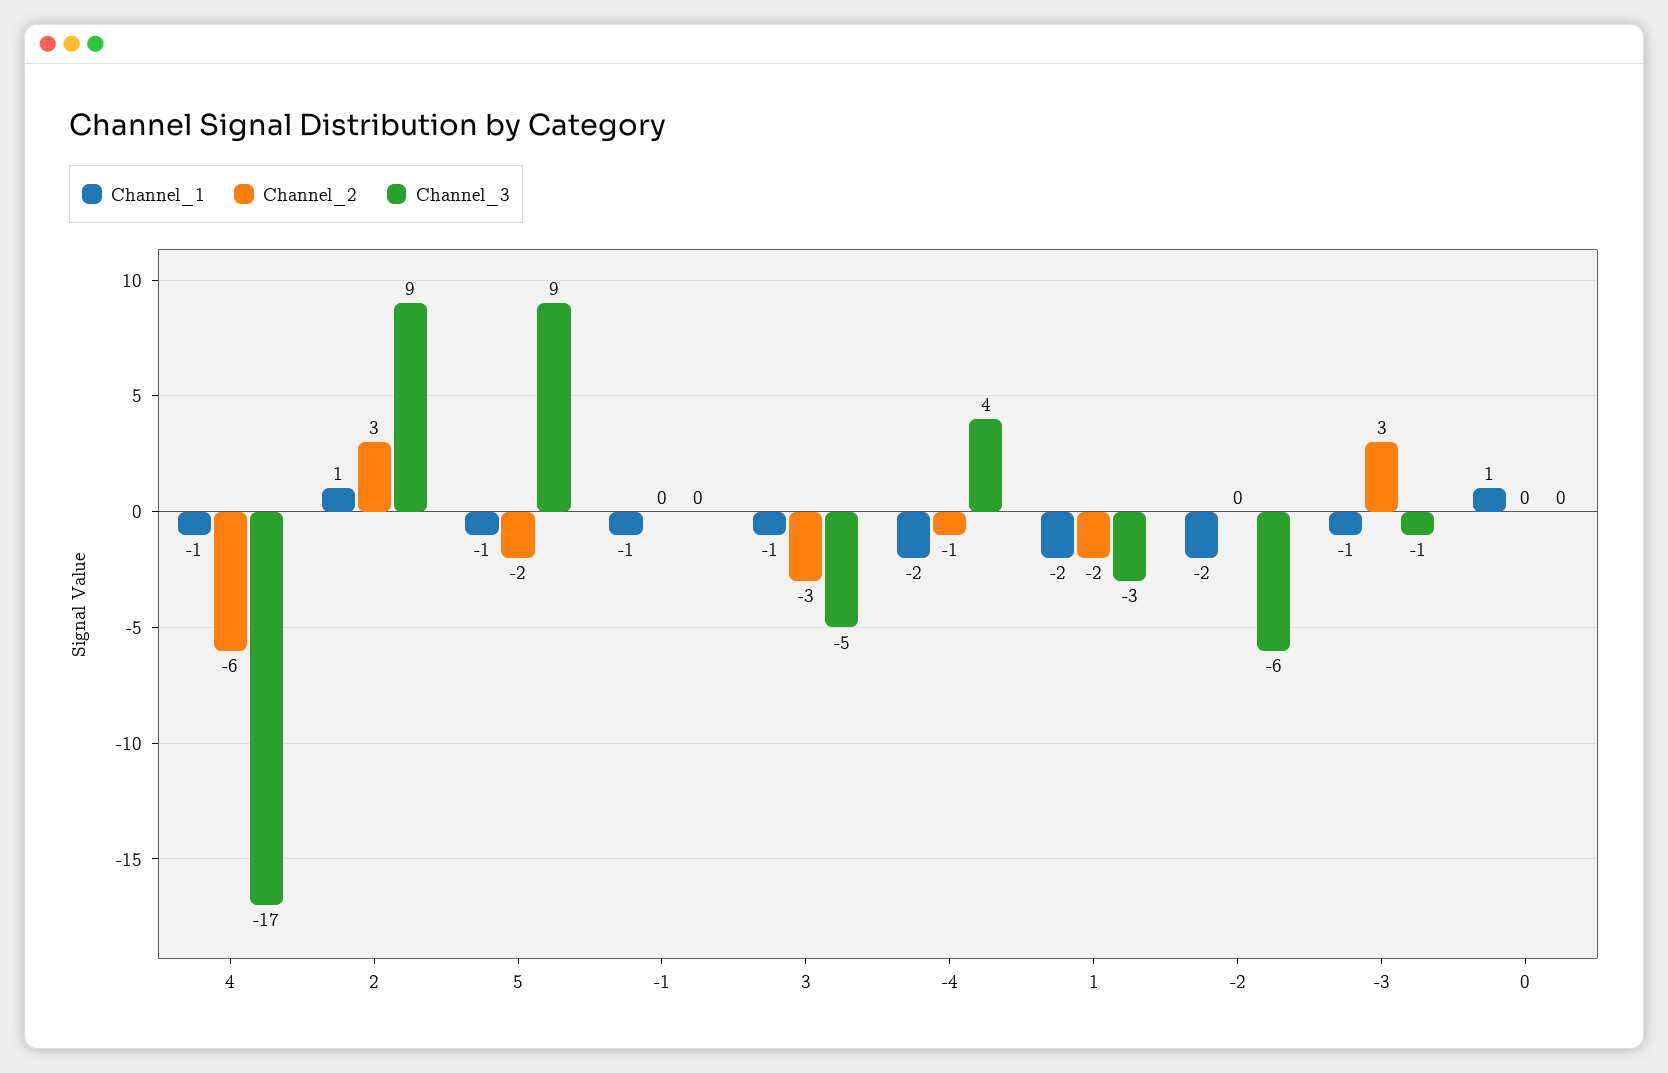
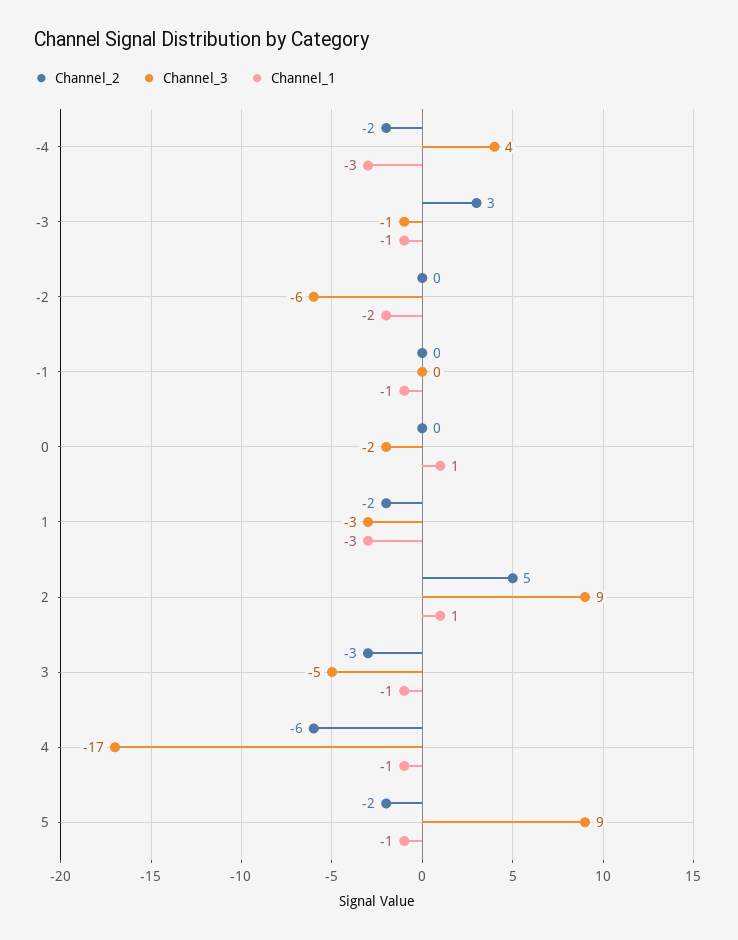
  {
    "Channel_1": {
      "4": -1,
      "2": 1,
      "5": -1,
      "-1": -1,
      "3": -1,
-     "-4": -2,
+     "-4": -3,
-     "1": -2,
+     "1": -3,
      "-2": -2,
      "-3": -1,
      "0": 1
    },
    "Channel_2": {
      "4": -6,
-     "2": 3,
+     "2": 5,
      "5": -2,
      "-1": 0,
      "3": -3,
-     "-4": -1,
+     "-4": -2,
      "1": -2,
      "-2": 0,
      "-3": 3,
      "0": 0
    },
    "Channel_3": {
      "4": -17,
      "2": 9,
      "5": 9,
      "-1": 0,
      "3": -5,
      "-4": 4,
      "1": -3,
      "-2": -6,
      "-3": -1,
-     "0": 0
+     "0": -2
    }
  }

